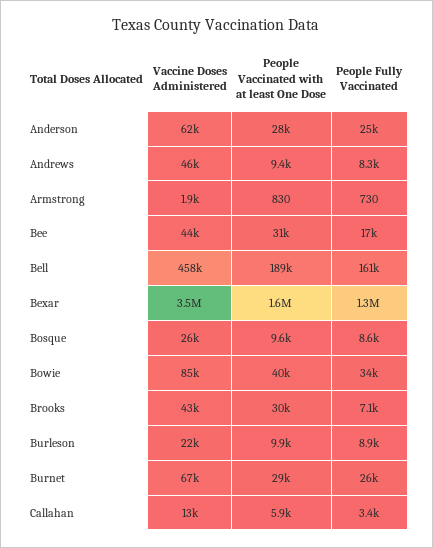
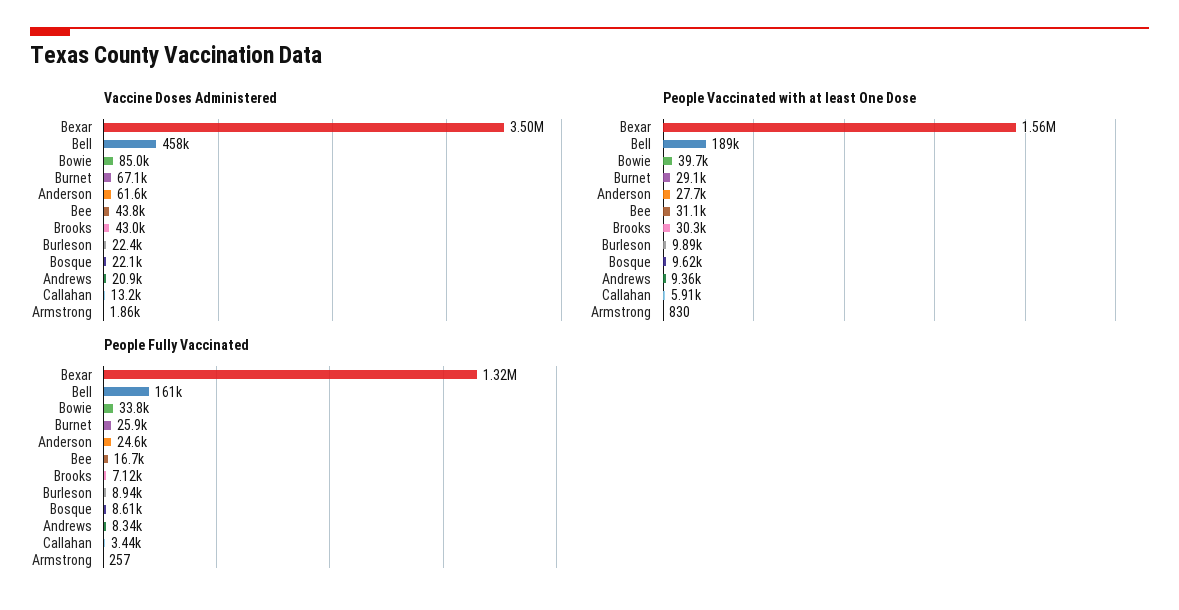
  {
    "Vaccine Doses Administered": {
      "Anderson": 61600,
-     "Andrews": 46000,
+     "Andrews": 20900,
      "Armstrong": 1860,
      "Bee": 43800,
      "Bell": 458000,
      "Bexar": 3500000,
-     "Bosque": 26000,
+     "Bosque": 22100,
      "Bowie": 85000,
      "Brooks": 43000,
      "Burleson": 22400,
      "Burnet": 67100,
      "Callahan": 13200
    },
    "People Vaccinated with at least One Dose": {
      "Anderson": 27700,
      "Andrews": 9360,
      "Armstrong": 830,
      "Bee": 31100,
      "Bell": 189000,
      "Bexar": 1560000,
      "Bosque": 9620,
      "Bowie": 39700,
      "Brooks": 30300,
      "Burleson": 9890,
      "Burnet": 29100,
      "Callahan": 5910
    },
    "People Fully Vaccinated": {
      "Anderson": 24600,
      "Andrews": 8340,
-     "Armstrong": 730,
+     "Armstrong": 257,
      "Bee": 16700,
      "Bell": 161000,
      "Bexar": 1320000,
      "Bosque": 8610,
      "Bowie": 33800,
      "Brooks": 7120,
      "Burleson": 8940,
      "Burnet": 25900,
      "Callahan": 3440
    }
  }

